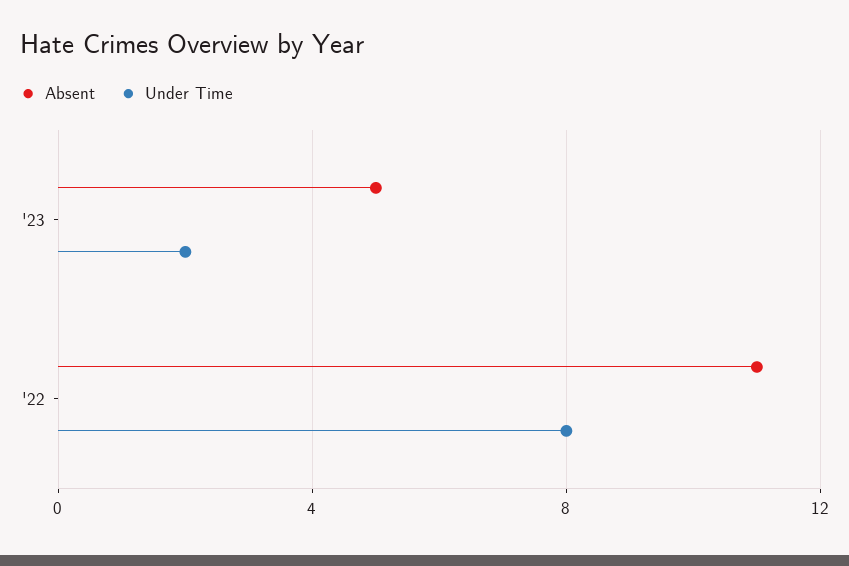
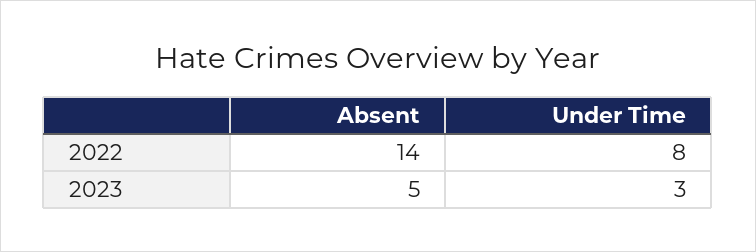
  {
    "Absent": {
      "'23": 5,
-     "'22": 11
+     "'22": 14
    },
    "Under Time": {
-     "'23": 2,
+     "'23": 3,
      "'22": 8
    }
  }

